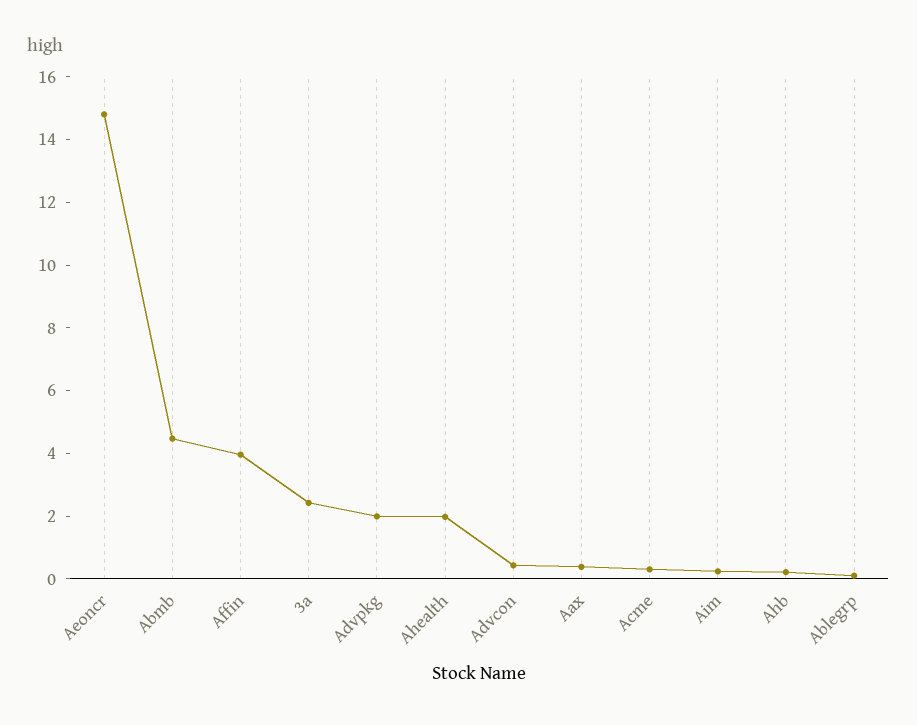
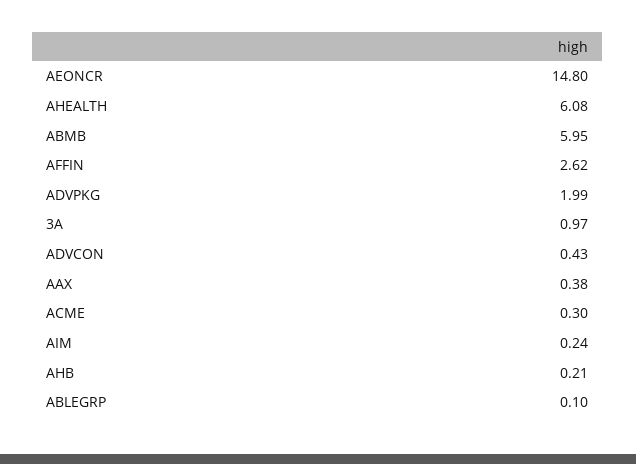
  {
    "Aeoncr": 14.8,
-   "Abmb": 4.5,
+   "Abmb": 5.95,
-   "Affin": 4,
+   "Affin": 2.62,
-   "3a": 2.5,
+   "3a": 0.97,
    "Advpkg": 1.99,
-   "Ahealth": 2,
+   "Ahealth": 6.08,
    "Advcon": 0.43,
    "Aax": 0.38,
    "Acme": 0.3,
    "Aim": 0.24,
    "Ahb": 0.21,
    "Ablegrp": 0.1
  }

